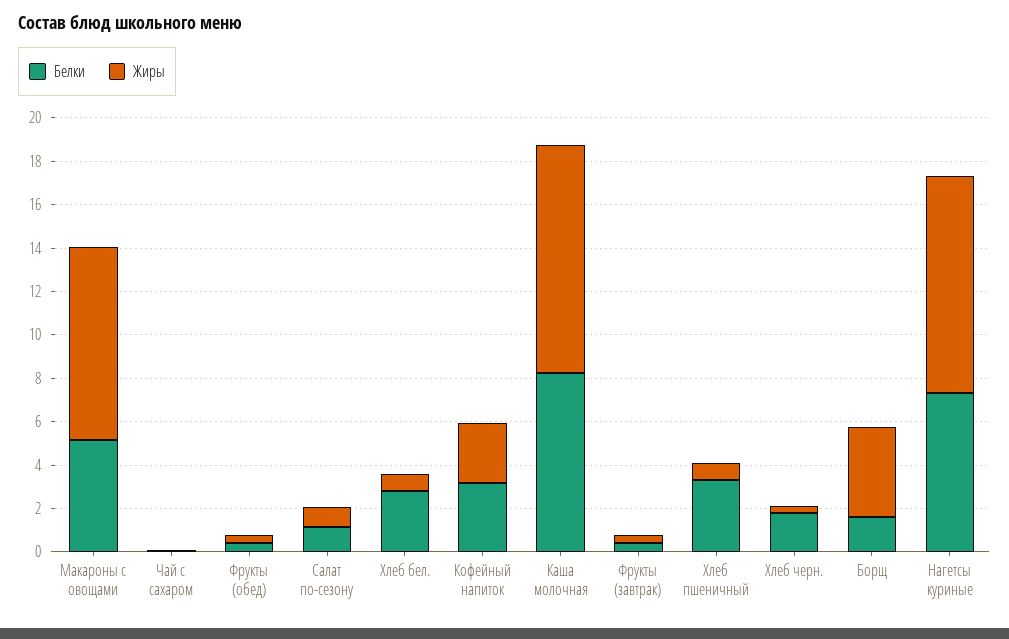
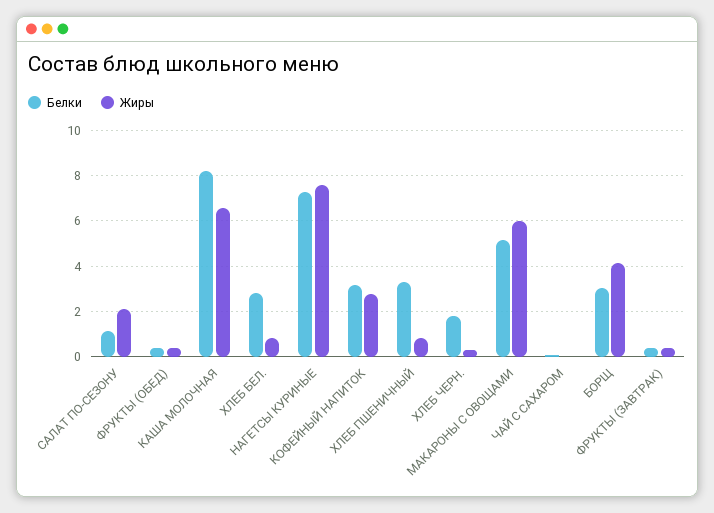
  {
    "Белки": {
      "Макароны с овощами": 5,
      "Чай с сахаром": 0,
      "Фрукты (обед)": 0.5,
      "Салат по-сезону": 1,
      "Хлеб бел.": 3,
      "Кофейный напиток": 3,
      "Каша молочная": 8,
      "Фрукты (завтрак)": 0.5,
      "Хлеб пшеничный": 3.5,
      "Хлеб черн.": 2,
-     "Борщ": 1.5,
+     "Борщ": 3,
      "Нагетсы куриные": 7.5
    },
    "Жиры": {
-     "Макароны с овощами": 9,
+     "Макароны с овощами": 6,
      "Чай с сахаром": 0,
      "Фрукты (обед)": 0.5,
-     "Салат по-сезону": 1,
+     "Салат по-сезону": 2,
      "Хлеб бел.": 1,
      "Кофейный напиток": 3,
-     "Каша молочная": 10.5,
+     "Каша молочная": 6.5,
      "Фрукты (завтрак)": 0.5,
      "Хлеб пшеничный": 1,
      "Хлеб черн.": 0.5,
      "Борщ": 4,
-     "Нагетсы куриные": 10
+     "Нагетсы куриные": 7.5
    }
  }

